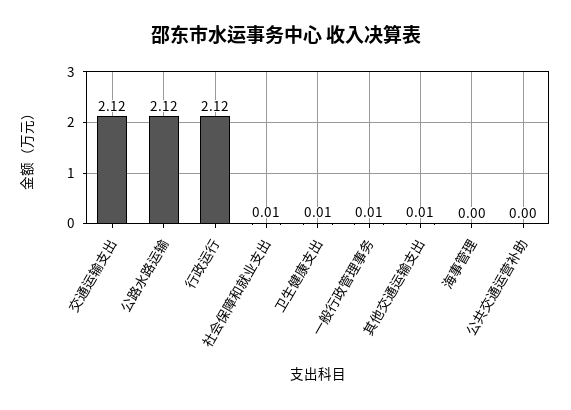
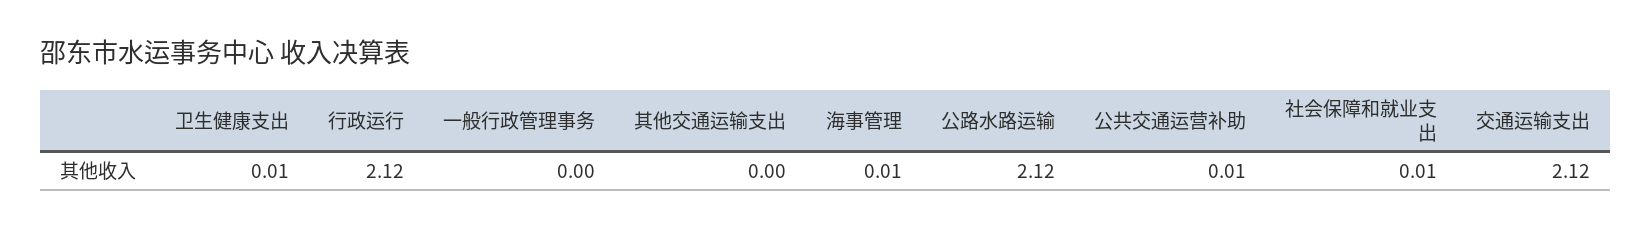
  {
    "交通运输支出": 2.12,
    "公路水路运输": 2.12,
    "行政运行": 2.12,
    "社会保障和就业支出": 0.01,
    "卫生健康支出": 0.01,
-   "一般行政管理事务": 0.01,
+   "一般行政管理事务": 0,
-   "其他交通运输支出": 0.01,
+   "其他交通运输支出": 0,
-   "海事管理": 0,
+   "海事管理": 0.01,
-   "公共交通运营补助": 0
+   "公共交通运营补助": 0.01
  }

